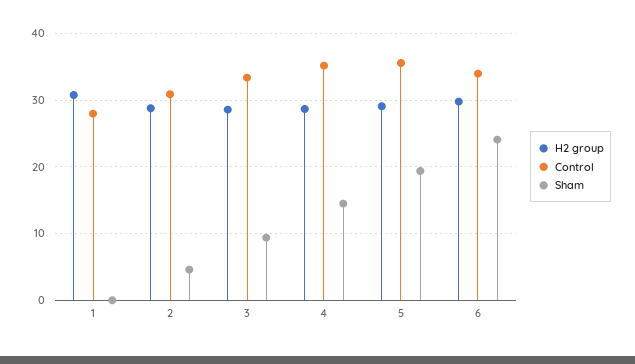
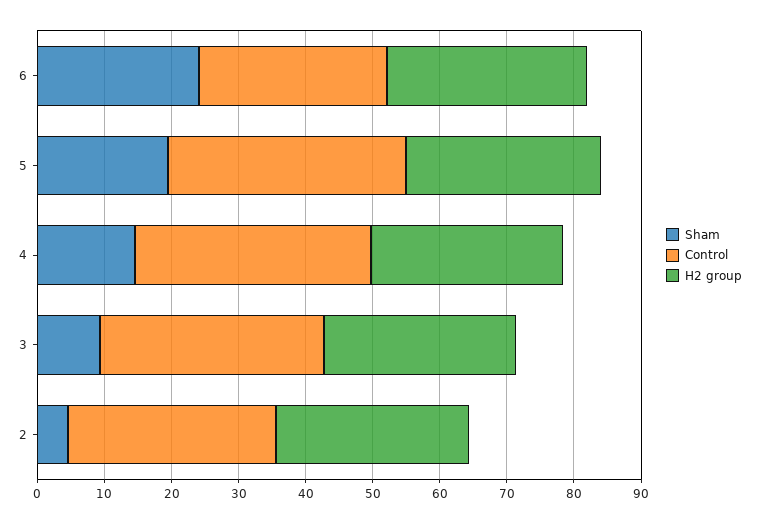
  {
    "H2 group": {
-     "1": 31,
      "2": 29,
      "3": 29,
      "4": 29,
      "5": 29,
      "6": 30
    },
    "Control": {
-     "1": 28,
      "2": 31,
      "3": 33,
      "4": 35,
      "5": 36,
-     "6": 34
+     "6": 28
    },
    "Sham": {
-     "1": 0,
      "2": 5,
      "3": 9,
      "4": 15,
      "5": 19,
      "6": 24
    }
  }

